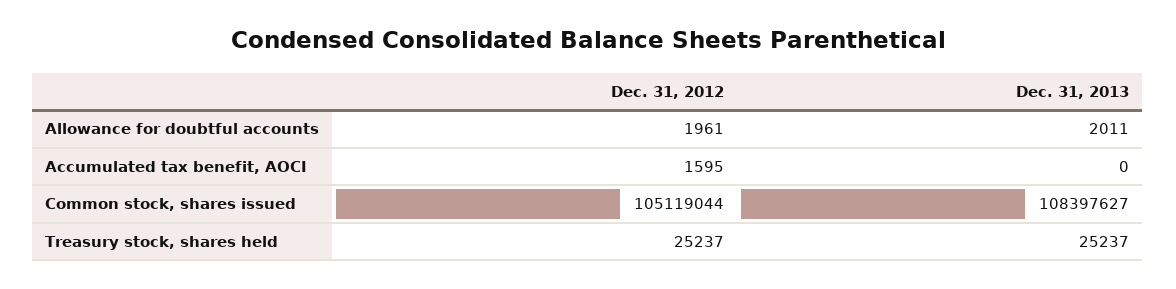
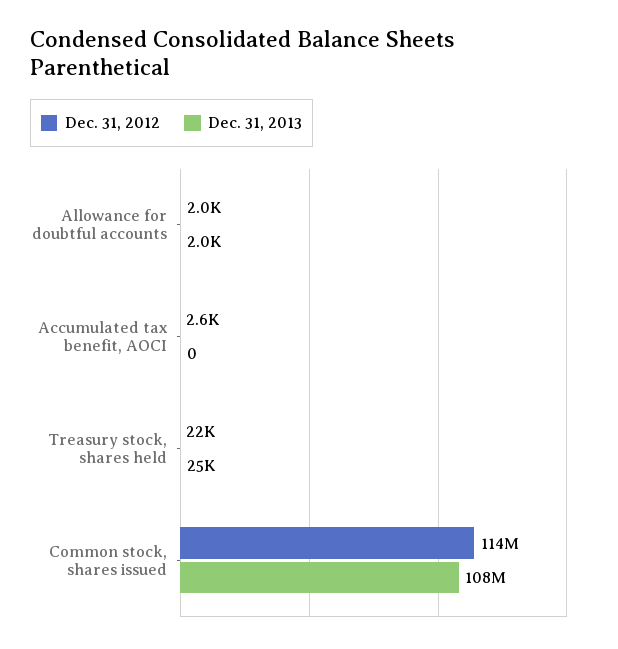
  {
    "Dec. 31, 2012": {
      "Allowance for doubtful accounts": 1961,
-     "Accumulated tax benefit, AOCI": 1595,
+     "Accumulated tax benefit, AOCI": 2600,
-     "Common stock, shares issued": 105119044,
+     "Common stock, shares issued": 114000000,
-     "Treasury stock, shares held": 25237
+     "Treasury stock, shares held": 22000
    },
    "Dec. 31, 2013": {
      "Allowance for doubtful accounts": 2011,
      "Accumulated tax benefit, AOCI": 0,
      "Common stock, shares issued": 108397627,
      "Treasury stock, shares held": 25237
    }
  }

